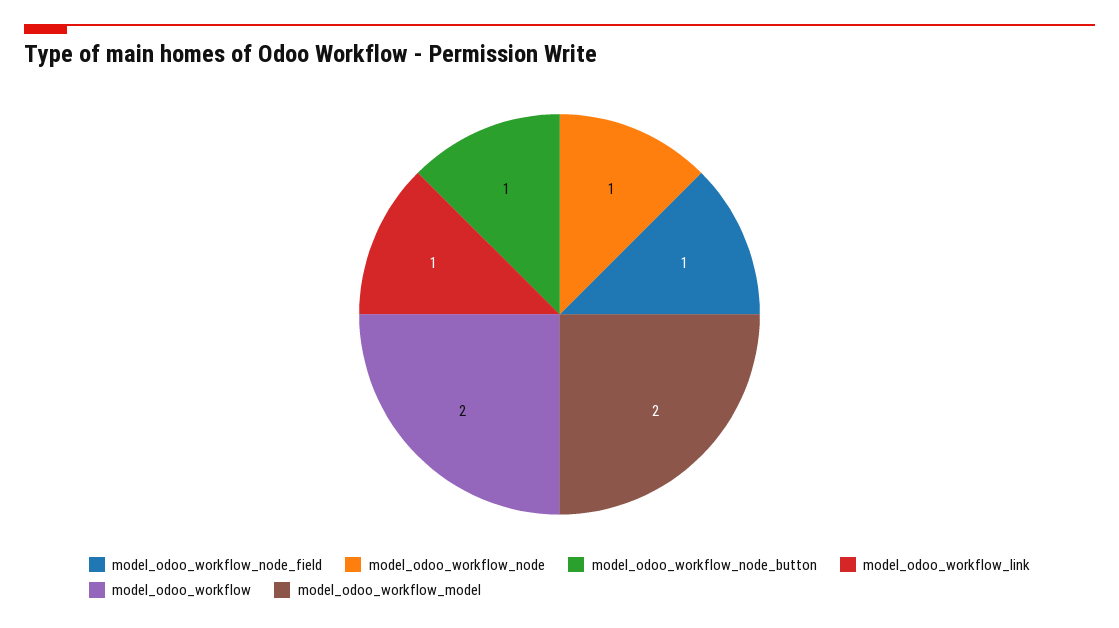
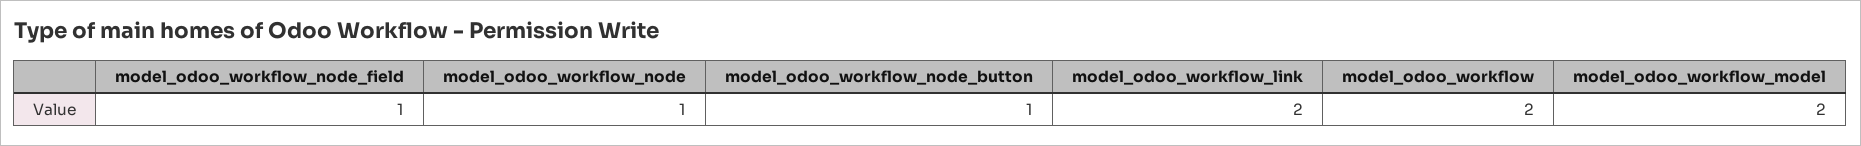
  {
    "model_odoo_workflow_node_field": 1,
    "model_odoo_workflow_node": 1,
    "model_odoo_workflow_node_button": 1,
-   "model_odoo_workflow_link": 1,
+   "model_odoo_workflow_link": 2,
    "model_odoo_workflow": 2,
    "model_odoo_workflow_model": 2
  }

